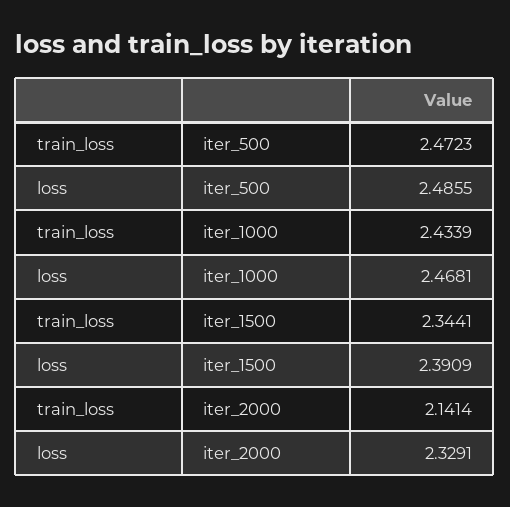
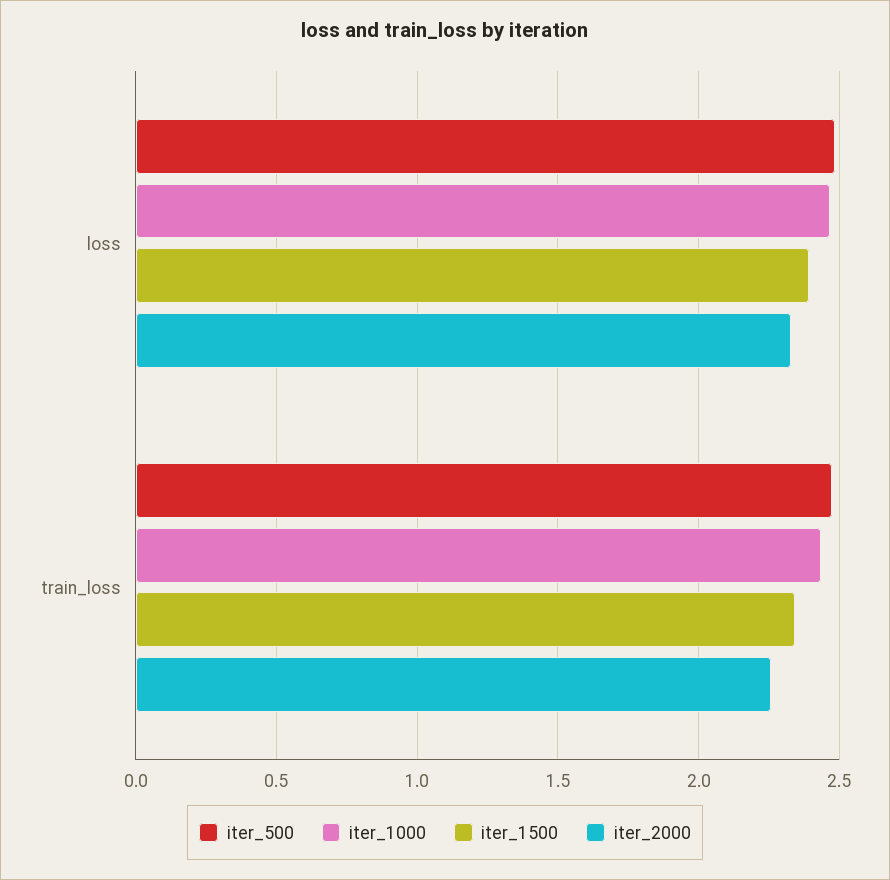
  {
    "iter_500": {
      "train_loss": 2.4723,
      "loss": 2.4855
    },
    "iter_1000": {
      "train_loss": 2.4339,
      "loss": 2.4681
    },
    "iter_1500": {
      "train_loss": 2.3441,
      "loss": 2.3909
    },
    "iter_2000": {
-     "train_loss": 2.1414,
+     "train_loss": 2.25,
      "loss": 2.3291
    }
  }

